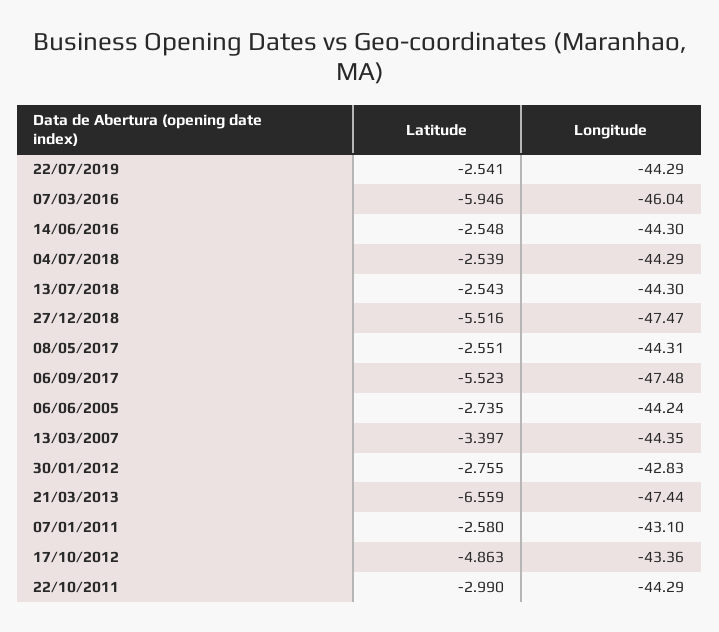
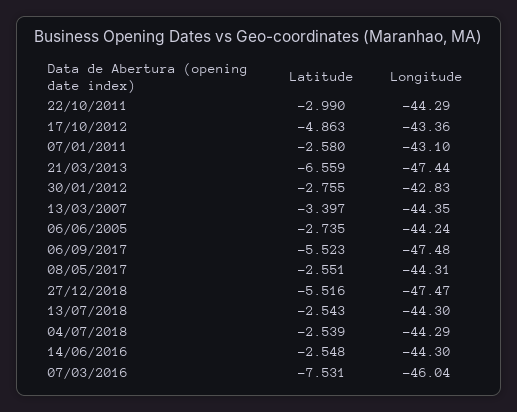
  {
    "Latitude": {
-     "22/07/2019": -2.541,
-     "07/03/2016": -5.946,
+     "07/03/2016": -7.531,
      "14/06/2016": -2.548,
      "04/07/2018": -2.539,
      "13/07/2018": -2.543,
      "27/12/2018": -5.516,
      "08/05/2017": -2.551,
      "06/09/2017": -5.523,
      "06/06/2005": -2.735,
      "13/03/2007": -3.397,
      "30/01/2012": -2.755,
      "21/03/2013": -6.559,
      "07/01/2011": -2.58,
      "17/10/2012": -4.863,
      "22/10/2011": -2.99
    },
    "Longitude": {
-     "22/07/2019": -44.29,
      "07/03/2016": -46.04,
      "14/06/2016": -44.3,
      "04/07/2018": -44.29,
      "13/07/2018": -44.3,
      "27/12/2018": -47.47,
      "08/05/2017": -44.31,
      "06/09/2017": -47.48,
      "06/06/2005": -44.24,
      "13/03/2007": -44.35,
      "30/01/2012": -42.83,
      "21/03/2013": -47.44,
      "07/01/2011": -43.1,
      "17/10/2012": -43.36,
      "22/10/2011": -44.29
    }
  }

